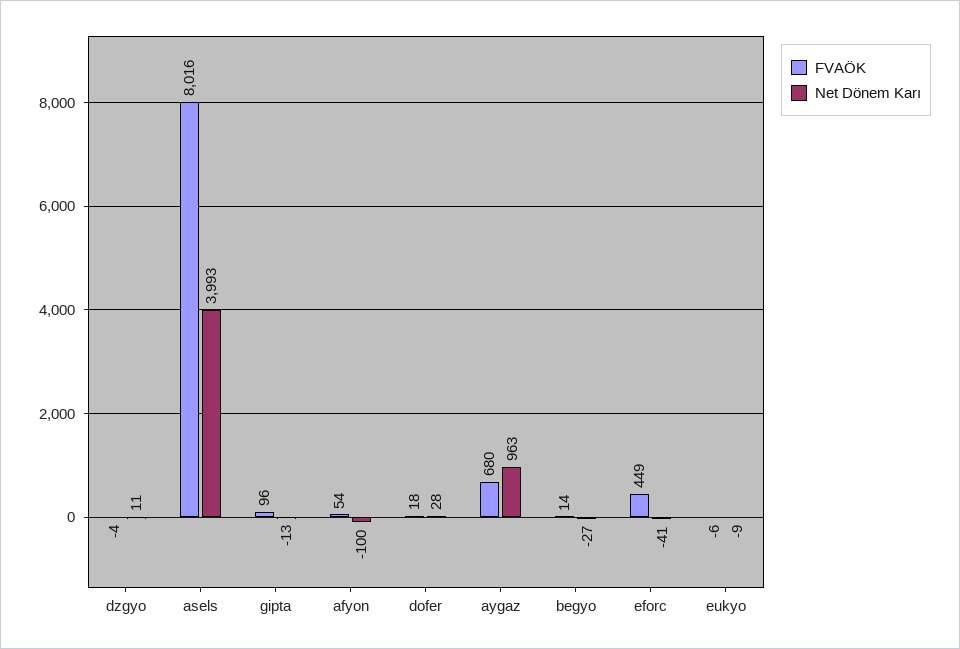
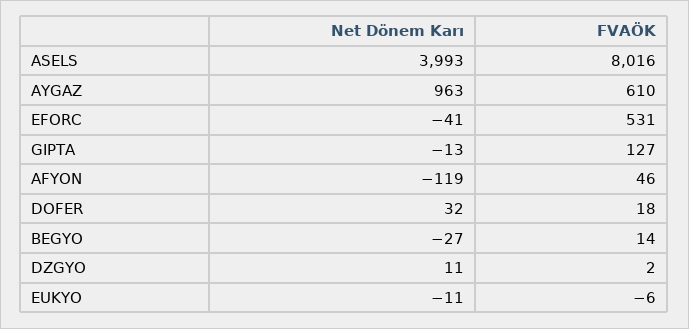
  {
    "FVAÖK": {
-     "dzgyo": -4,
+     "dzgyo": 2,
      "asels": 8016,
-     "gipta": 96,
+     "gipta": 127,
-     "afyon": 54,
+     "afyon": 46,
      "dofer": 18,
-     "aygaz": 680,
+     "aygaz": 610,
      "begyo": 14,
-     "eforc": 449,
+     "eforc": 531,
      "eukyo": -6
    },
    "Net Dönem Karı": {
      "dzgyo": 11,
      "asels": 3993,
      "gipta": -13,
-     "afyon": -100,
+     "afyon": -119,
-     "dofer": 28,
+     "dofer": 32,
      "aygaz": 963,
      "begyo": -27,
      "eforc": -41,
-     "eukyo": -9
+     "eukyo": -11
    }
  }

